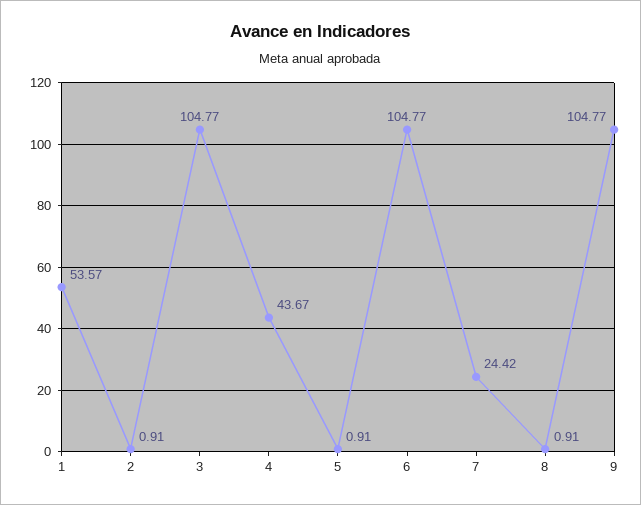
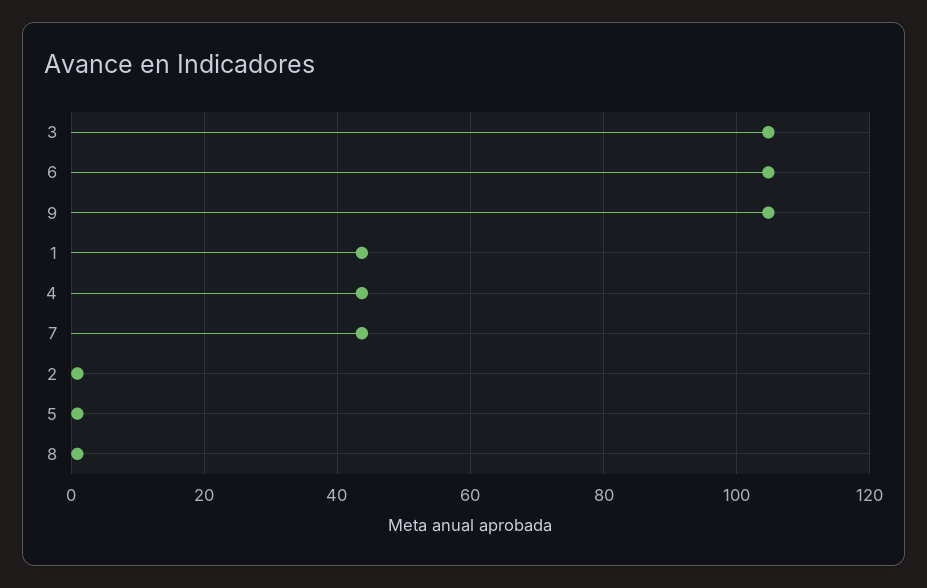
  {
-   "1": 53.57,
+   "1": 44,
    "2": 0.91,
    "3": 104.77,
    "4": 43.67,
    "5": 0.91,
    "6": 104.77,
-   "7": 24.42,
+   "7": 44,
    "8": 0.91,
    "9": 104.77
  }

